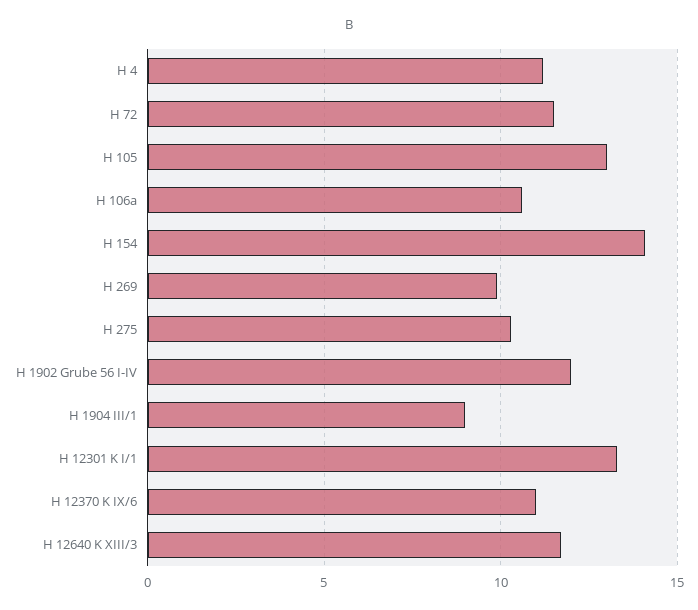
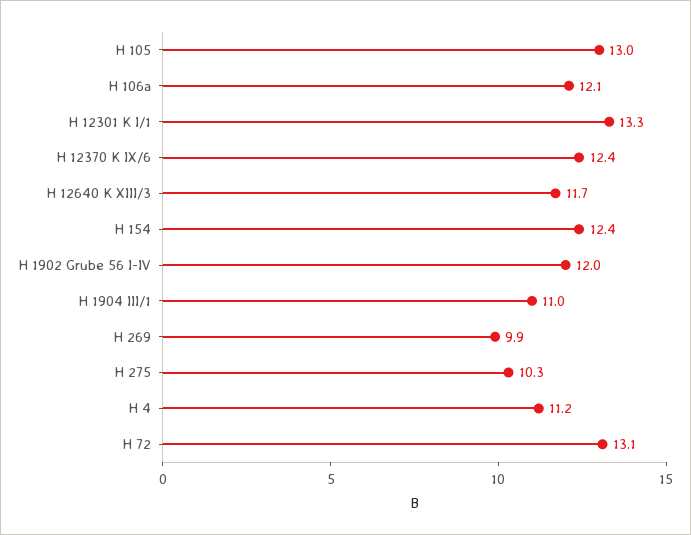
  {
    "H 4": 11.2,
-   "H 72": 11.5,
+   "H 72": 13.1,
    "H 105": 13,
-   "H 106a": 10.5,
+   "H 106a": 12.1,
-   "H 154": 14,
+   "H 154": 12.4,
    "H 269": 9.9,
    "H 275": 10.3,
    "H 1902 Grube 56 I-IV": 12,
-   "H 1904 III/1": 9,
+   "H 1904 III/1": 11,
    "H 12301 K I/1": 13.3,
-   "H 12370 K IX/6": 11,
+   "H 12370 K IX/6": 12.4,
    "H 12640 K XIII/3": 11.7
  }

